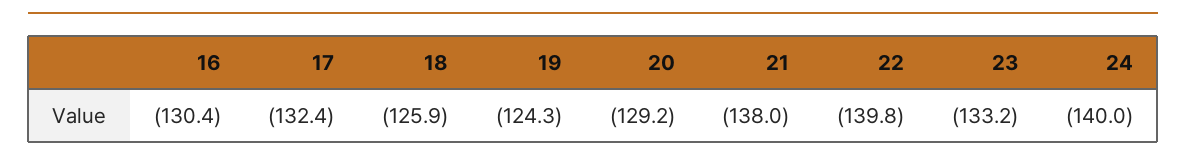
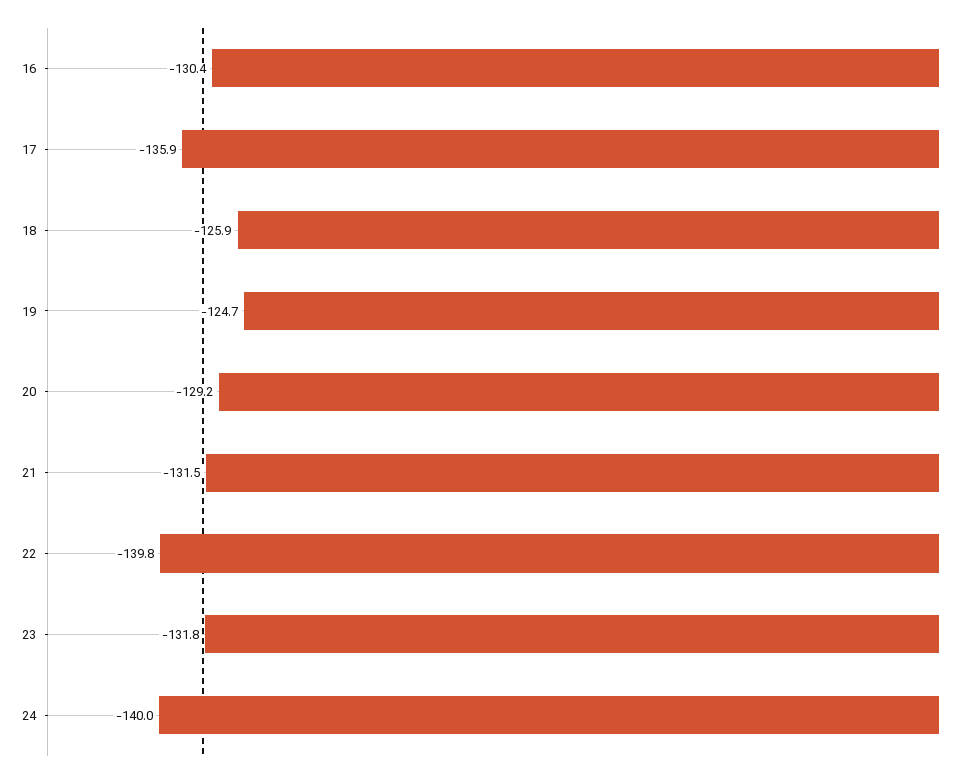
  {
    "16": -130.4,
-   "17": -132.4,
+   "17": -135.9,
    "18": -125.9,
-   "19": -124.3,
+   "19": -124.7,
    "20": -129.2,
-   "21": -138,
+   "21": -131.5,
    "22": -139.8,
-   "23": -133.2,
+   "23": -131.8,
    "24": -140
  }

